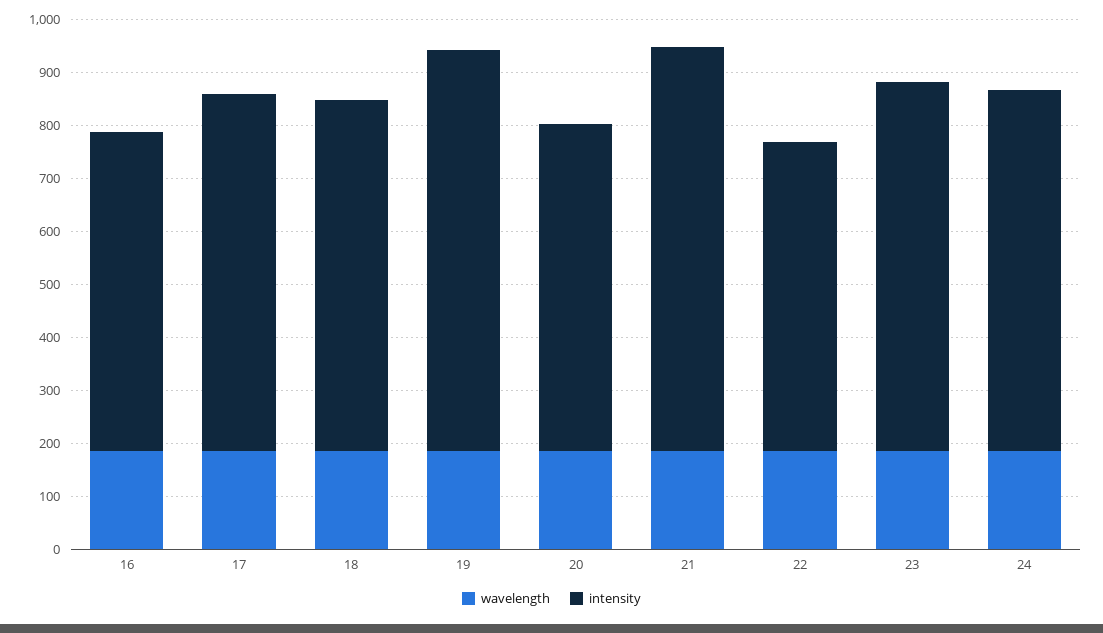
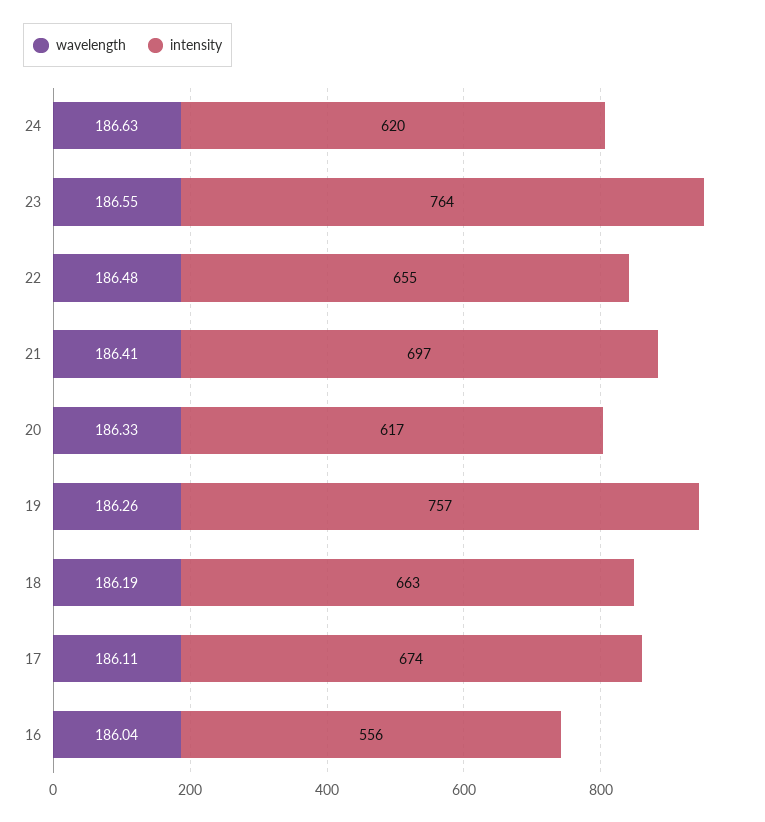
  {
    "wavelength": {
      "16": 186.04,
      "17": 186.11,
      "18": 186.19,
      "19": 186.26,
      "20": 186.33,
      "21": 186.41,
      "22": 186.48,
      "23": 186.55,
      "24": 186.63
    },
    "intensity": {
-     "16": 600,
+     "16": 556,
      "17": 674,
      "18": 663,
      "19": 757,
      "20": 617,
-     "21": 760,
+     "21": 697,
-     "22": 580,
+     "22": 655,
-     "23": 700,
+     "23": 764,
-     "24": 680
+     "24": 620
    }
  }

